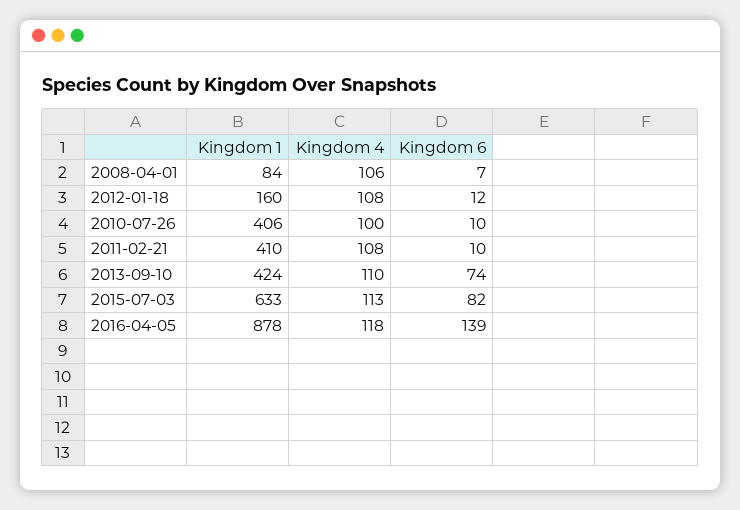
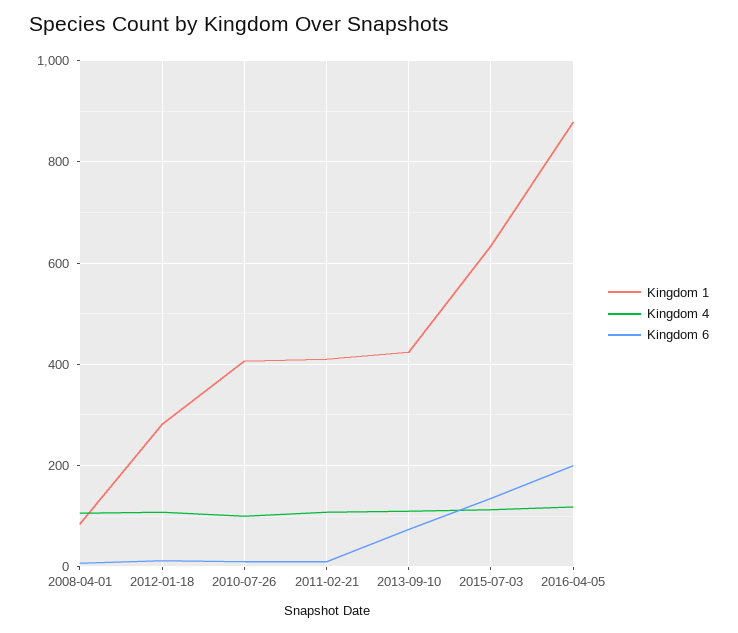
  {
    "Kingdom 1": {
      "2008-04-01": 84,
-     "2012-01-18": 160,
+     "2012-01-18": 280,
      "2010-07-26": 406,
      "2011-02-21": 410,
      "2013-09-10": 424,
      "2015-07-03": 633,
      "2016-04-05": 878
    },
    "Kingdom 4": {
      "2008-04-01": 106,
      "2012-01-18": 108,
      "2010-07-26": 100,
      "2011-02-21": 108,
      "2013-09-10": 110,
      "2015-07-03": 113,
      "2016-04-05": 118
    },
    "Kingdom 6": {
      "2008-04-01": 7,
      "2012-01-18": 12,
      "2010-07-26": 10,
      "2011-02-21": 10,
      "2013-09-10": 74,
-     "2015-07-03": 82,
+     "2015-07-03": 140,
-     "2016-04-05": 139
+     "2016-04-05": 200
    }
  }

